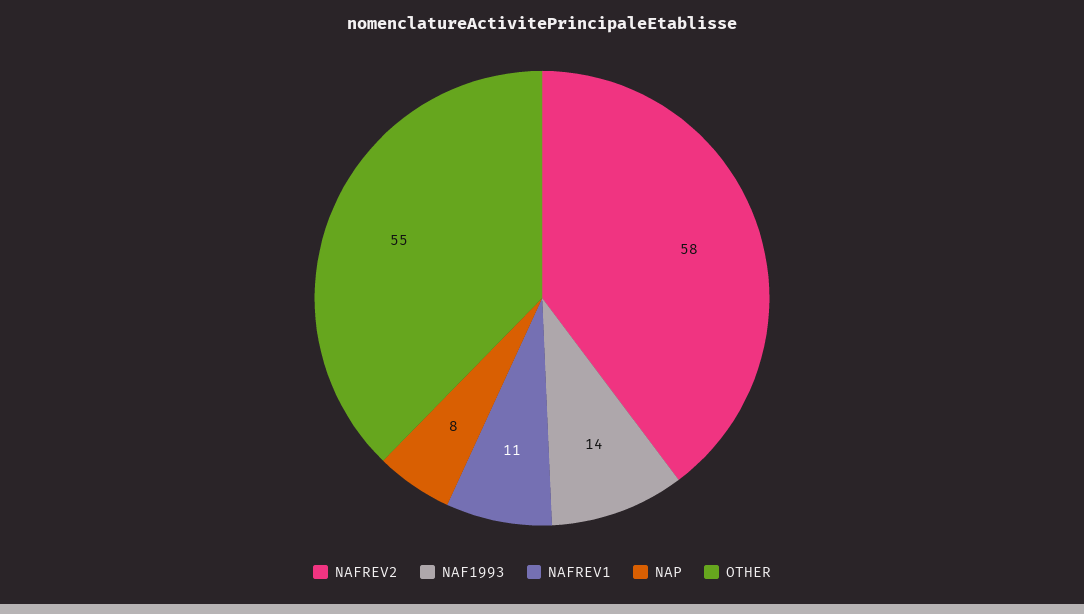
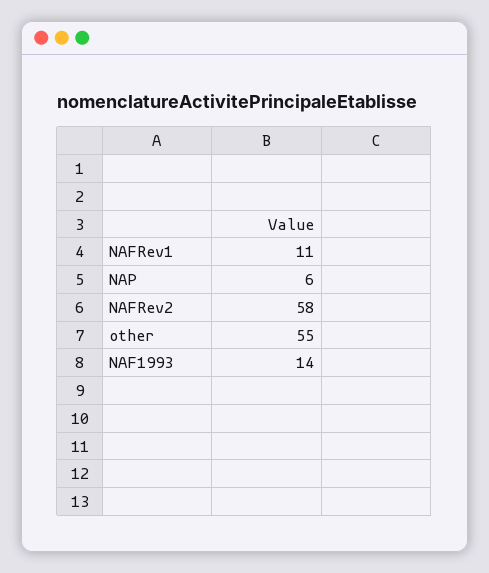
  {
    "NAFREV2": 58,
    "NAF1993": 14,
    "NAFREV1": 11,
-   "NAP": 8,
+   "NAP": 6,
    "OTHER": 55
  }

